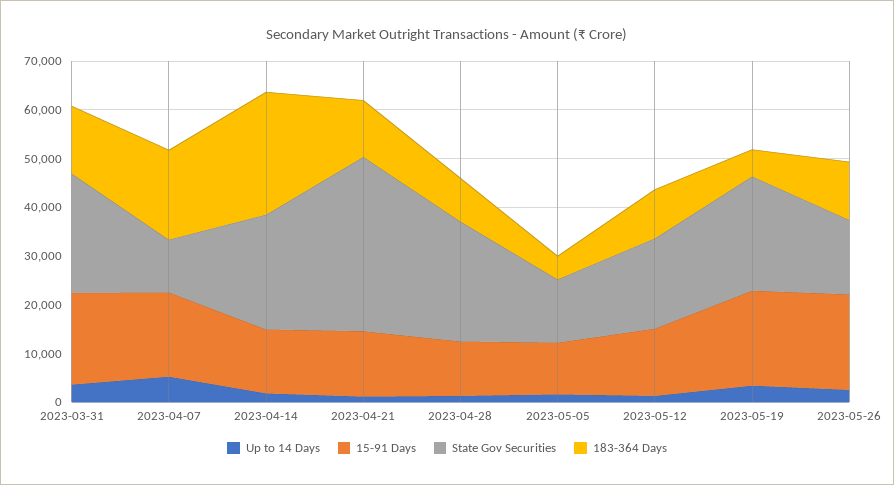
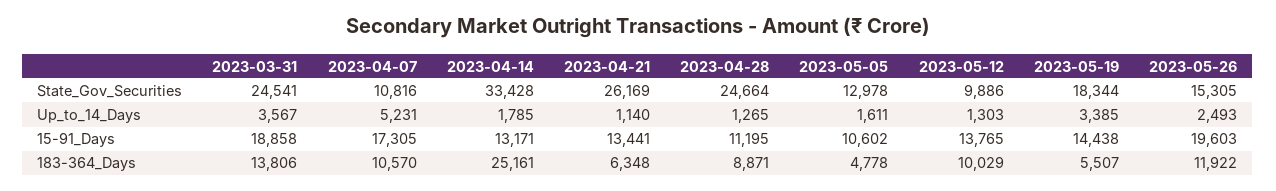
  {
    "Up to 14 Days": {
      "2023-03-31": 3567,
      "2023-04-07": 5231,
      "2023-04-14": 1785,
      "2023-04-21": 1140,
      "2023-04-28": 1265,
      "2023-05-05": 1611,
      "2023-05-12": 1303,
      "2023-05-19": 3385,
      "2023-05-26": 2493
    },
    "15-91 Days": {
      "2023-03-31": 18858,
      "2023-04-07": 17305,
      "2023-04-14": 13171,
      "2023-04-21": 13441,
      "2023-04-28": 11195,
      "2023-05-05": 10602,
      "2023-05-12": 13765,
-     "2023-05-19": 20000,
+     "2023-05-19": 14438,
      "2023-05-26": 19603
    },
    "State Gov Securities": {
      "2023-03-31": 24541,
      "2023-04-07": 10816,
-     "2023-04-14": 24000,
+     "2023-04-14": 33428,
-     "2023-04-21": 36000,
+     "2023-04-21": 26169,
      "2023-04-28": 24664,
      "2023-05-05": 12978,
-     "2023-05-12": 18000,
+     "2023-05-12": 9886,
-     "2023-05-19": 24000,
+     "2023-05-19": 18344,
      "2023-05-26": 15305
    },
    "183-364 Days": {
      "2023-03-31": 13806,
-     "2023-04-07": 18000,
+     "2023-04-07": 10570,
      "2023-04-14": 25161,
-     "2023-04-21": 12000,
+     "2023-04-21": 6348,
      "2023-04-28": 8871,
      "2023-05-05": 4778,
      "2023-05-12": 10029,
      "2023-05-19": 5507,
      "2023-05-26": 11922
    }
  }

